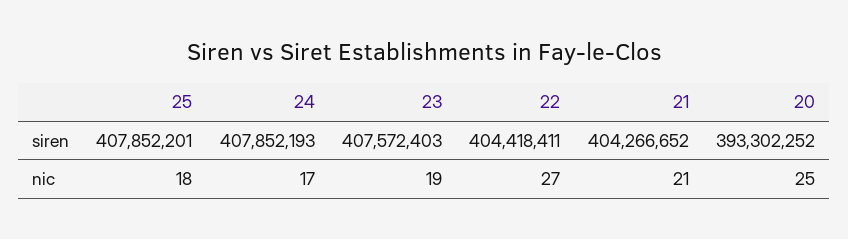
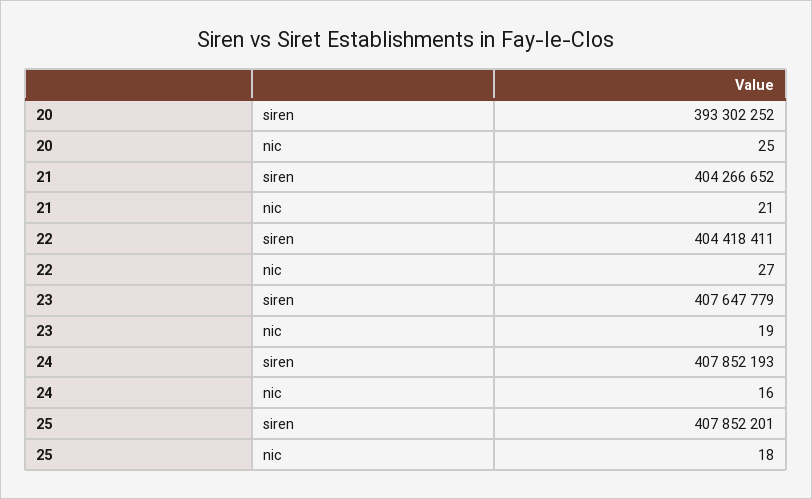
  {
    "25": {
      "siren": 407852201,
      "nic": 18
    },
    "24": {
      "siren": 407852193,
-     "nic": 17
+     "nic": 16
    },
    "23": {
-     "siren": 407572403,
+     "siren": 407647779,
      "nic": 19
    },
    "22": {
      "siren": 404418411,
      "nic": 27
    },
    "21": {
      "siren": 404266652,
      "nic": 21
    },
    "20": {
      "siren": 393302252,
      "nic": 25
    }
  }

